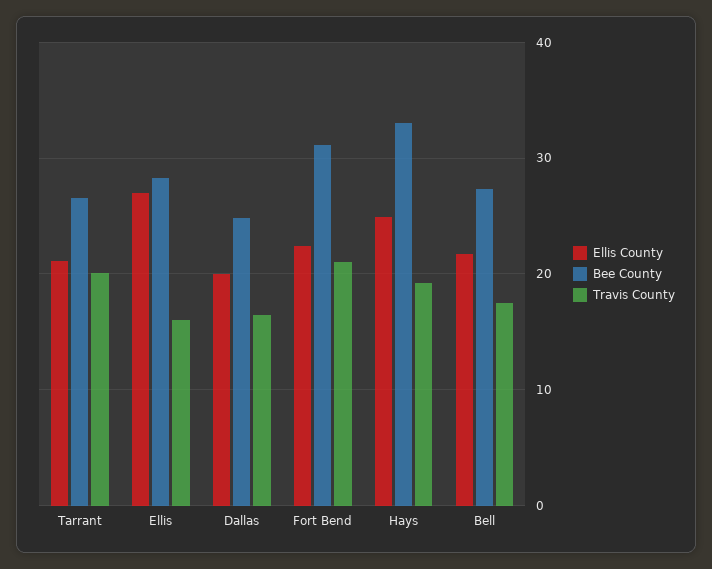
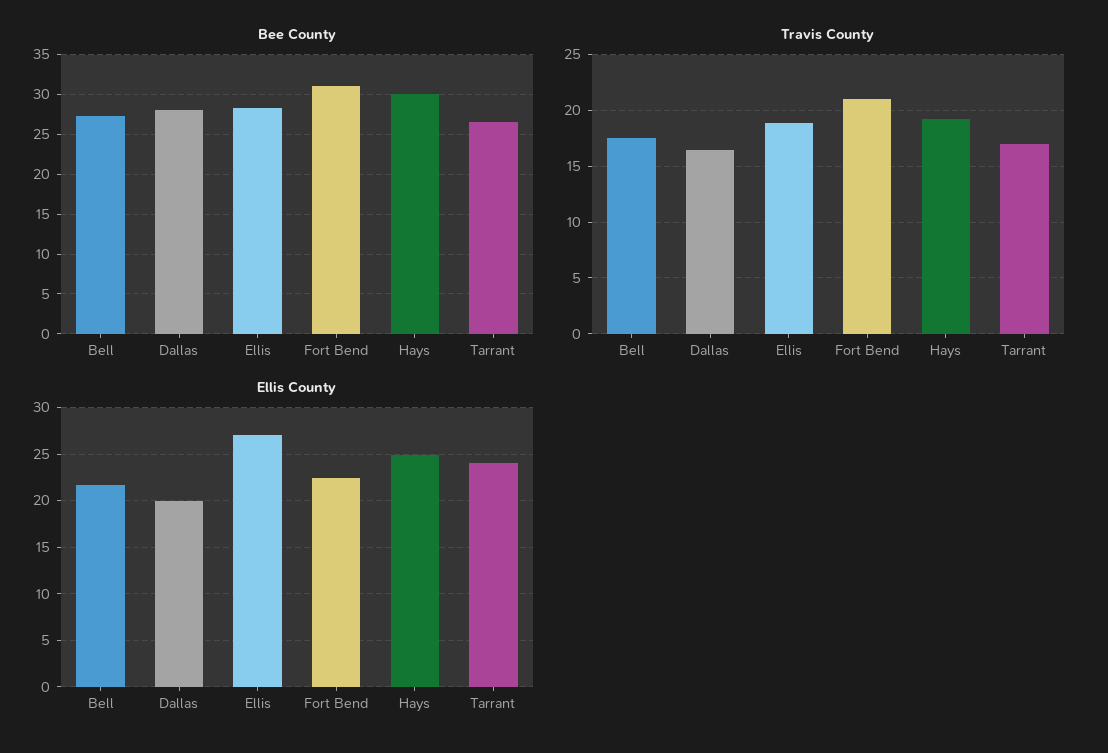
  {
    "Ellis County": {
-     "Tarrant": 21,
+     "Tarrant": 24,
      "Ellis": 27,
      "Dallas": 20,
      "Fort Bend": 22,
      "Hays": 25,
      "Bell": 22
    },
    "Bee County": {
      "Tarrant": 27,
      "Ellis": 28,
-     "Dallas": 25,
+     "Dallas": 28,
      "Fort Bend": 31,
-     "Hays": 33,
+     "Hays": 30,
      "Bell": 27
    },
    "Travis County": {
-     "Tarrant": 20,
+     "Tarrant": 17,
-     "Ellis": 16,
+     "Ellis": 19,
      "Dallas": 17,
      "Fort Bend": 21,
      "Hays": 19,
      "Bell": 18
    }
  }

